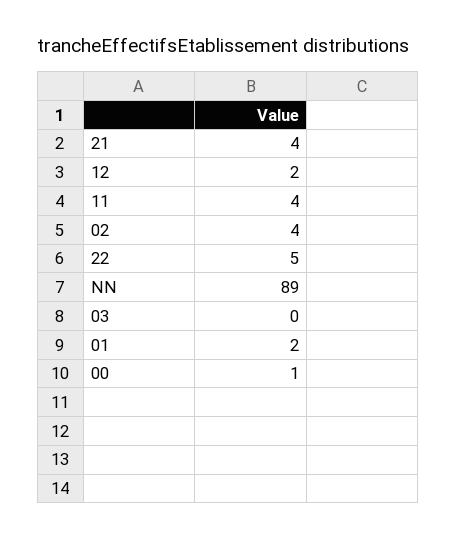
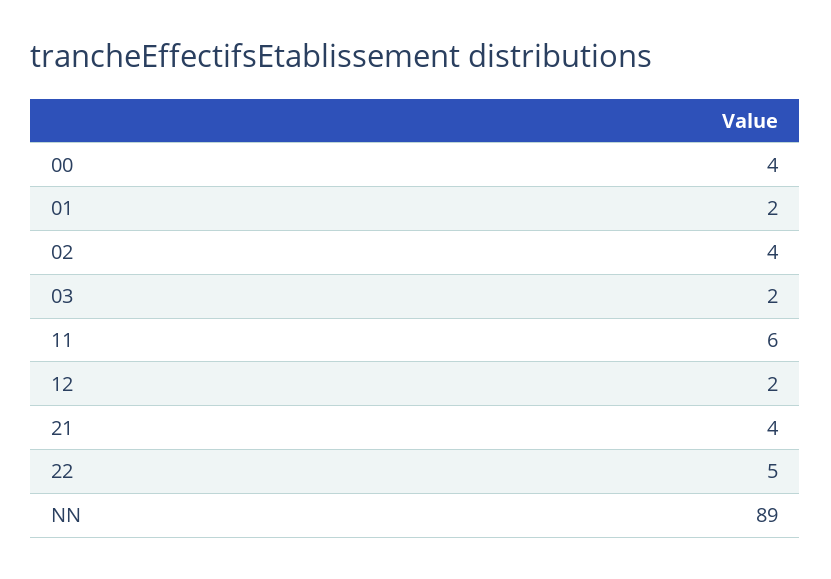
  {
    "21": 4,
    "12": 2,
-   "11": 4,
+   "11": 6,
    "02": 4,
    "22": 5,
    "NN": 89,
-   "03": 0,
+   "03": 2,
    "01": 2,
-   "00": 1
+   "00": 4
  }

